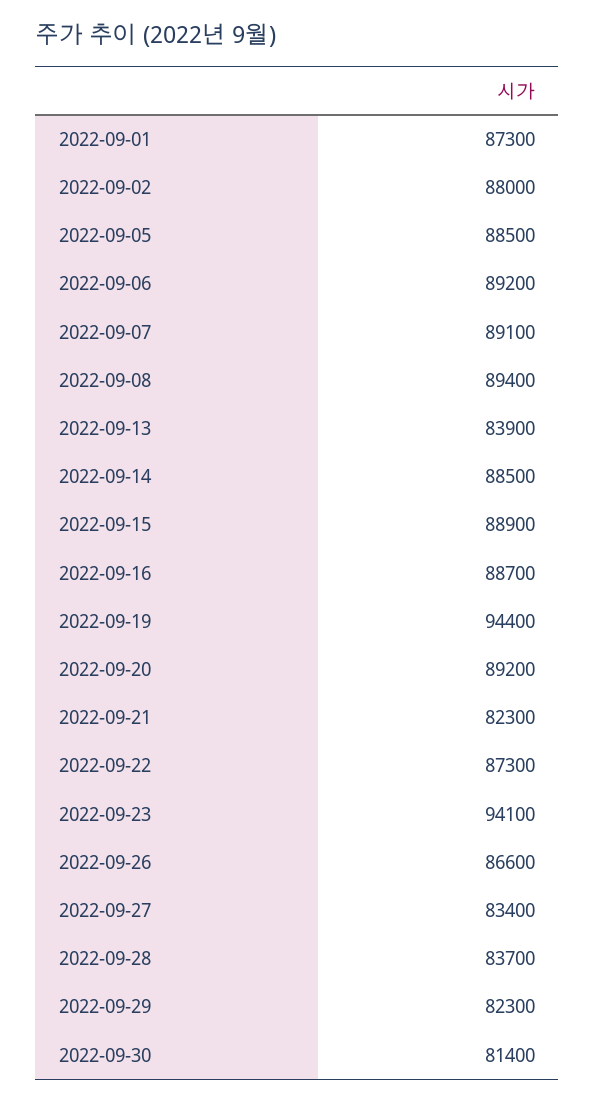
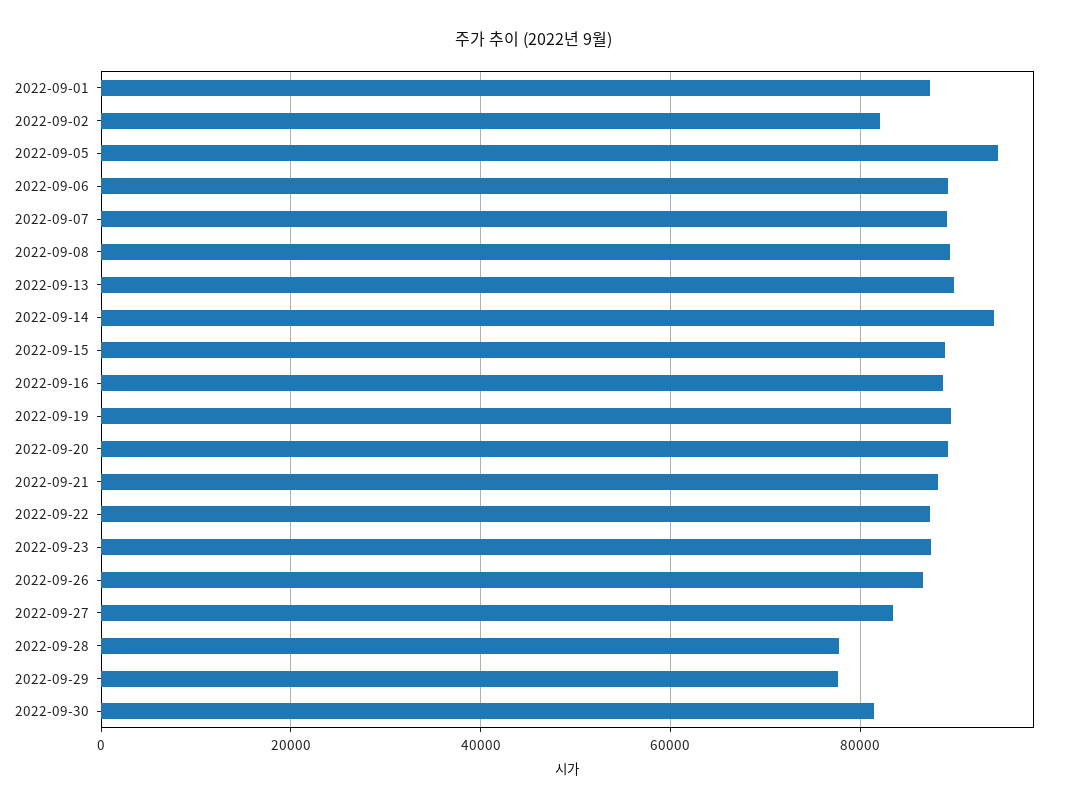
  {
    "2022-09-01": 87300,
-   "2022-09-02": 88000,
+   "2022-09-02": 82000,
-   "2022-09-05": 88500,
+   "2022-09-05": 94000,
    "2022-09-06": 89200,
    "2022-09-07": 89100,
    "2022-09-08": 89400,
-   "2022-09-13": 83900,
+   "2022-09-13": 90000,
-   "2022-09-14": 88500,
+   "2022-09-14": 94000,
    "2022-09-15": 88900,
    "2022-09-16": 88700,
-   "2022-09-19": 94400,
+   "2022-09-19": 90000,
    "2022-09-20": 89200,
-   "2022-09-21": 82300,
+   "2022-09-21": 88000,
    "2022-09-22": 87300,
-   "2022-09-23": 94100,
+   "2022-09-23": 88000,
    "2022-09-26": 86600,
    "2022-09-27": 83400,
-   "2022-09-28": 83700,
+   "2022-09-28": 78000,
-   "2022-09-29": 82300,
+   "2022-09-29": 78000,
    "2022-09-30": 81400
  }

